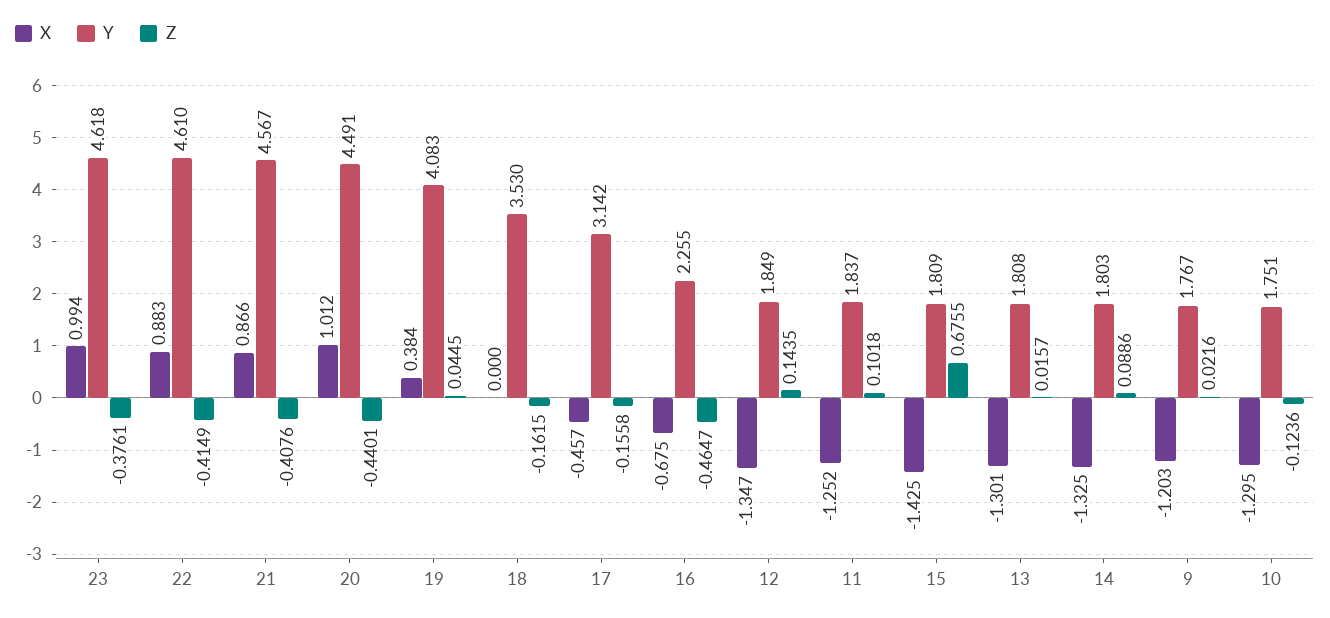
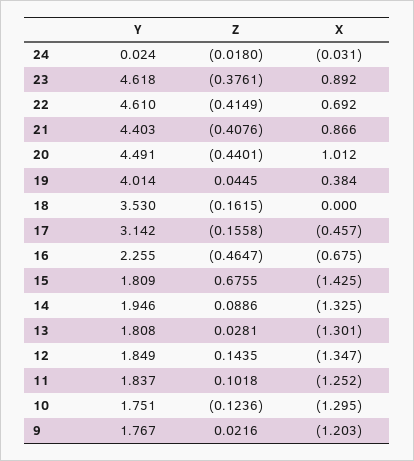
  {
    "X": {
-     "23": 0.994,
+     "23": 0.892,
-     "22": 0.883,
+     "22": 0.692,
      "21": 0.866,
      "20": 1.012,
      "19": 0.384,
      "18": 0,
      "17": -0.457,
      "16": -0.675,
      "12": -1.347,
      "11": -1.252,
      "15": -1.425,
      "13": -1.301,
      "14": -1.325,
      "9": -1.203,
-     "10": -1.295
+     "10": -1.295,
+     "24": -0.031
    },
    "Y": {
      "23": 4.618,
      "22": 4.61,
-     "21": 4.567,
+     "21": 4.403,
      "20": 4.491,
-     "19": 4.083,
+     "19": 4.014,
      "18": 3.53,
      "17": 3.142,
      "16": 2.255,
      "12": 1.849,
      "11": 1.837,
      "15": 1.809,
      "13": 1.808,
-     "14": 1.803,
+     "14": 1.946,
      "9": 1.767,
-     "10": 1.751
+     "10": 1.751,
+     "24": 0.024
    },
    "Z": {
      "23": -0.3761,
      "22": -0.4149,
      "21": -0.4076,
      "20": -0.4401,
      "19": 0.0445,
      "18": -0.1615,
      "17": -0.1558,
      "16": -0.4647,
      "12": 0.1435,
      "11": 0.1018,
      "15": 0.6755,
-     "13": 0.0157,
+     "13": 0.0281,
      "14": 0.0886,
      "9": 0.0216,
-     "10": -0.1236
+     "10": -0.1236,
+     "24": -0.018
    }
  }

